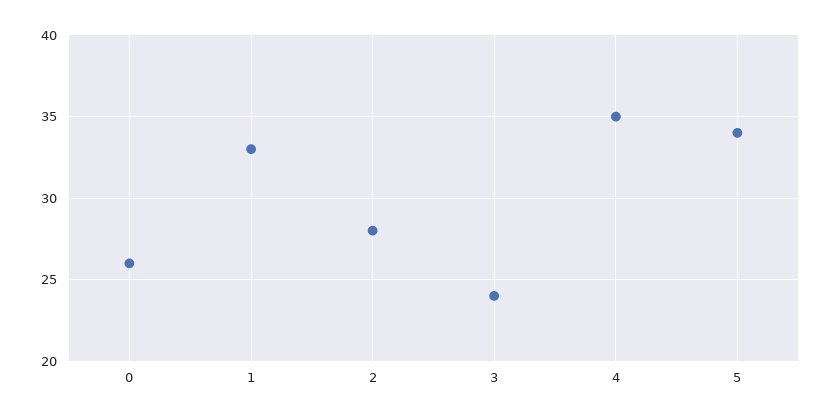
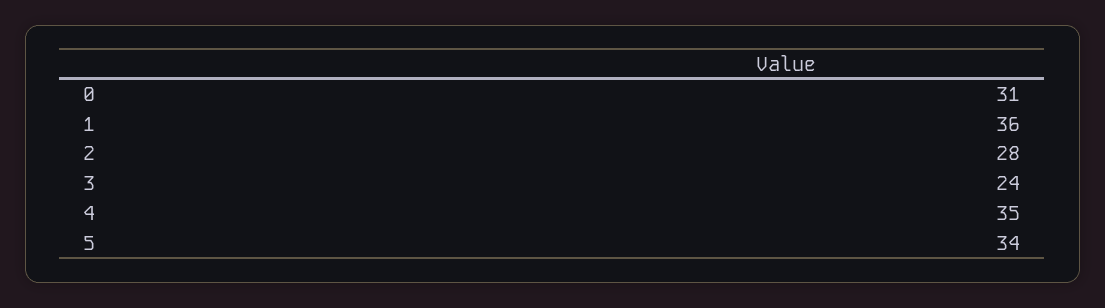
  {
-   "0": 26,
+   "0": 31,
-   "1": 33,
+   "1": 36,
    "2": 28,
    "3": 24,
    "4": 35,
    "5": 34
  }

